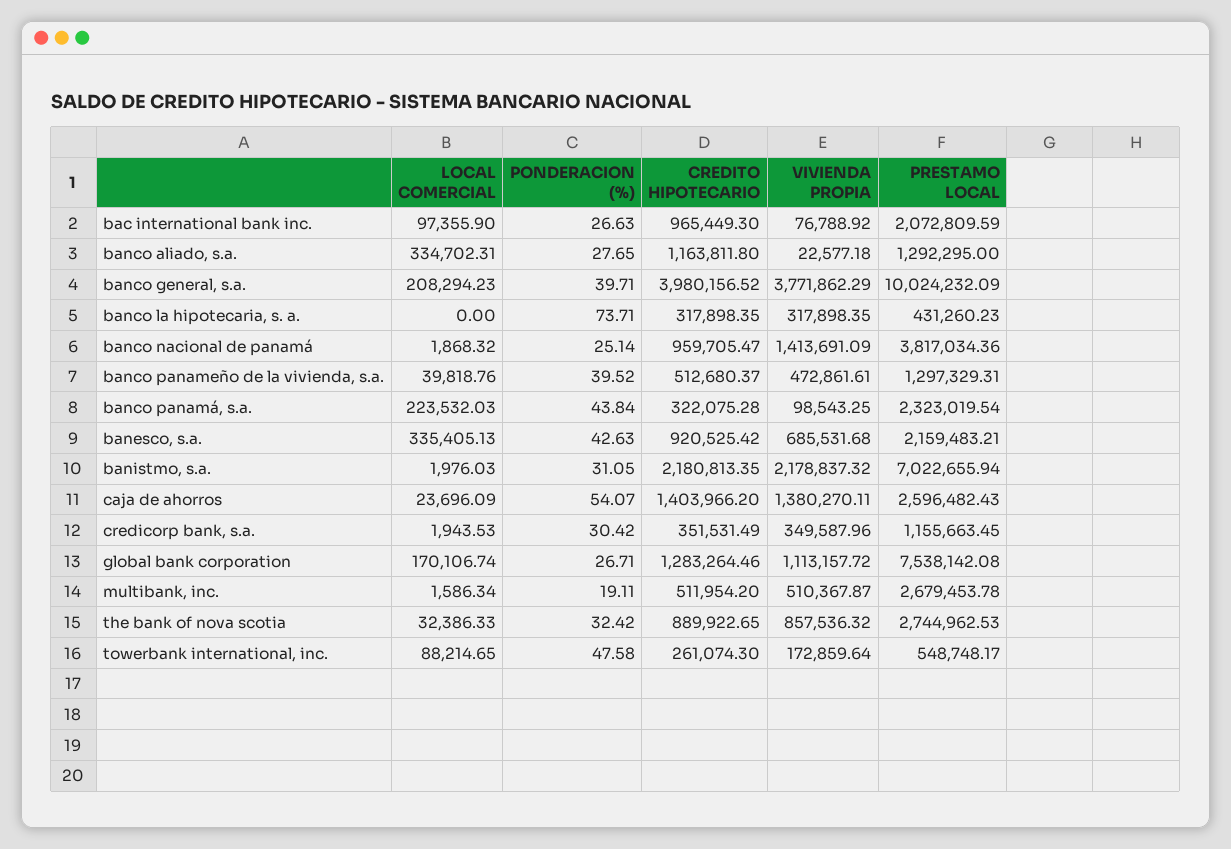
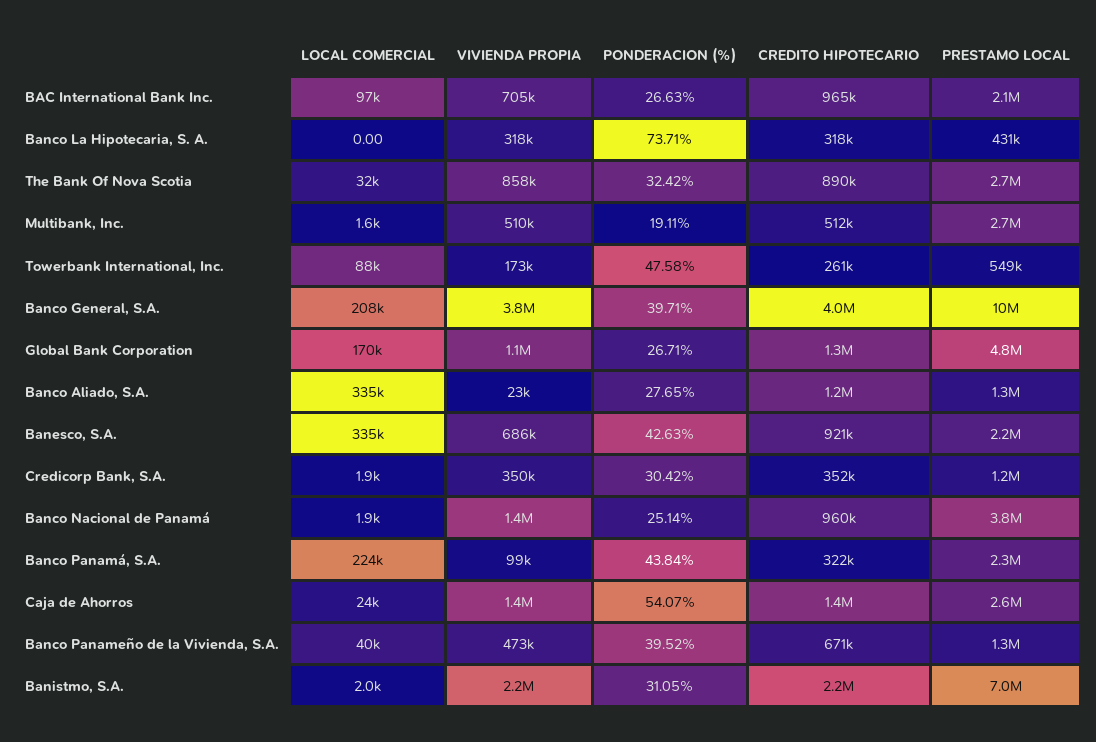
  {
    "LOCAL COMERCIAL": {
      "bac international bank inc.": 97355.9,
      "banco aliado, s.a.": 334702.31,
      "banco general, s.a.": 208294.23,
      "banco la hipotecaria, s. a.": 0,
      "banco nacional de panamá": 1868.32,
      "banco panameño de la vivienda, s.a.": 39818.76,
      "banco panamá, s.a.": 223532.03,
      "banesco, s.a.": 335405.13,
      "banistmo, s.a.": 1976.03,
      "caja de ahorros": 23696.09,
      "credicorp bank, s.a.": 1943.53,
      "global bank corporation": 170106.74,
      "multibank, inc.": 1586.34,
      "the bank of nova scotia": 32386.33,
      "towerbank international, inc.": 88214.65
    },
    "PONDERACION (%)": {
      "bac international bank inc.": 26.63,
      "banco aliado, s.a.": 27.65,
      "banco general, s.a.": 39.71,
      "banco la hipotecaria, s. a.": 73.71,
      "banco nacional de panamá": 25.14,
      "banco panameño de la vivienda, s.a.": 39.52,
      "banco panamá, s.a.": 43.84,
      "banesco, s.a.": 42.63,
      "banistmo, s.a.": 31.05,
      "caja de ahorros": 54.07,
      "credicorp bank, s.a.": 30.42,
      "global bank corporation": 26.71,
      "multibank, inc.": 19.11,
      "the bank of nova scotia": 32.42,
      "towerbank international, inc.": 47.58
    },
    "CREDITO HIPOTECARIO": {
      "bac international bank inc.": 965449.3,
      "banco aliado, s.a.": 1163811.8,
      "banco general, s.a.": 3980156.52,
      "banco la hipotecaria, s. a.": 317898.35,
      "banco nacional de panamá": 959705.47,
-     "banco panameño de la vivienda, s.a.": 512680.37,
+     "banco panameño de la vivienda, s.a.": 671000,
      "banco panamá, s.a.": 322075.28,
      "banesco, s.a.": 920525.42,
      "banistmo, s.a.": 2180813.35,
      "caja de ahorros": 1403966.2,
      "credicorp bank, s.a.": 351531.49,
      "global bank corporation": 1283264.46,
      "multibank, inc.": 511954.2,
      "the bank of nova scotia": 889922.65,
      "towerbank international, inc.": 261074.3
    },
    "VIVIENDA PROPIA": {
-     "bac international bank inc.": 76788.92,
+     "bac international bank inc.": 705000,
      "banco aliado, s.a.": 22577.18,
      "banco general, s.a.": 3771862.29,
      "banco la hipotecaria, s. a.": 317898.35,
      "banco nacional de panamá": 1413691.09,
      "banco panameño de la vivienda, s.a.": 472861.61,
      "banco panamá, s.a.": 98543.25,
      "banesco, s.a.": 685531.68,
      "banistmo, s.a.": 2178837.32,
      "caja de ahorros": 1380270.11,
      "credicorp bank, s.a.": 349587.96,
      "global bank corporation": 1113157.72,
      "multibank, inc.": 510367.87,
      "the bank of nova scotia": 857536.32,
      "towerbank international, inc.": 172859.64
    },
    "PRESTAMO LOCAL": {
      "bac international bank inc.": 2072809.59,
      "banco aliado, s.a.": 1292295,
      "banco general, s.a.": 10024232.09,
      "banco la hipotecaria, s. a.": 431260.23,
      "banco nacional de panamá": 3817034.36,
      "banco panameño de la vivienda, s.a.": 1297329.31,
      "banco panamá, s.a.": 2323019.54,
      "banesco, s.a.": 2159483.21,
      "banistmo, s.a.": 7022655.94,
      "caja de ahorros": 2596482.43,
      "credicorp bank, s.a.": 1155663.45,
-     "global bank corporation": 7538142.08,
+     "global bank corporation": 4800000,
      "multibank, inc.": 2679453.78,
      "the bank of nova scotia": 2744962.53,
      "towerbank international, inc.": 548748.17
    }
  }

